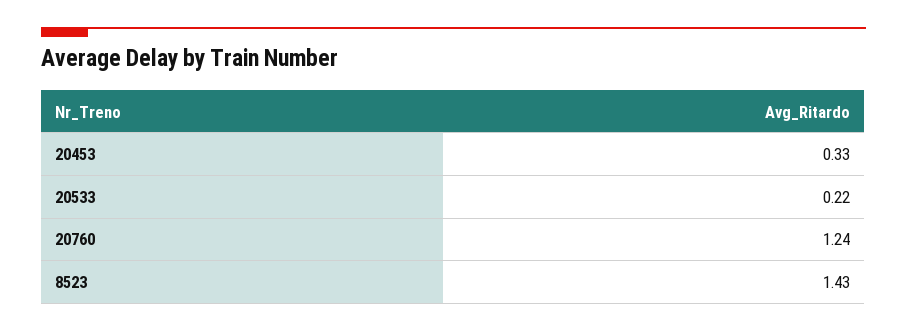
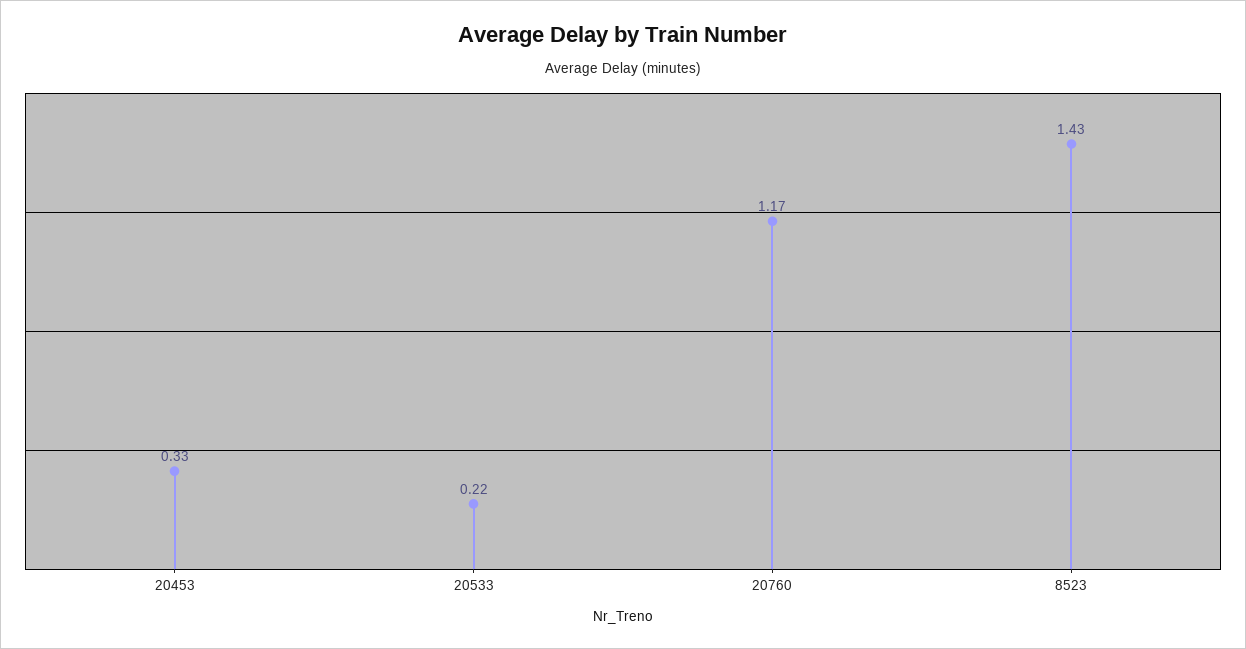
  {
    "20453": 0.33,
    "20533": 0.22,
-   "20760": 1.24,
+   "20760": 1.17,
    "8523": 1.43
  }

